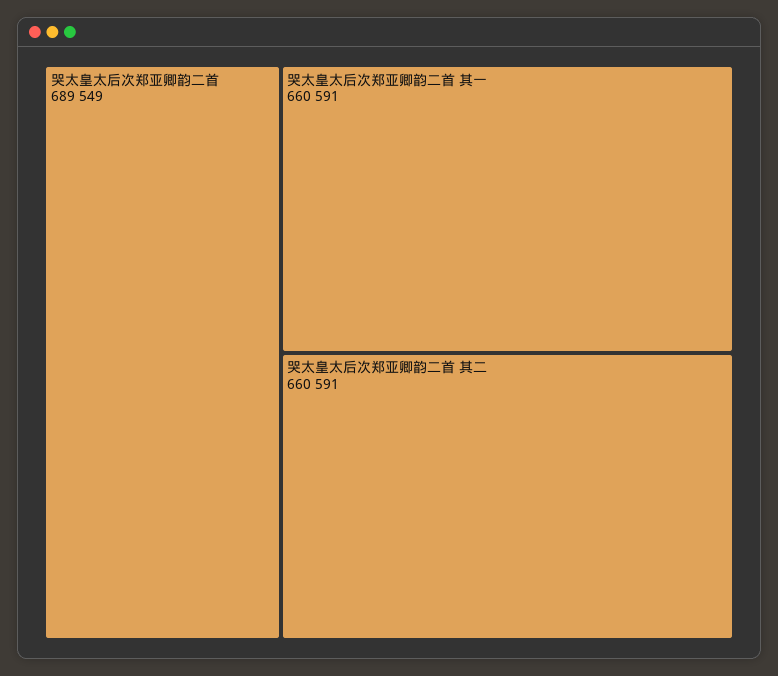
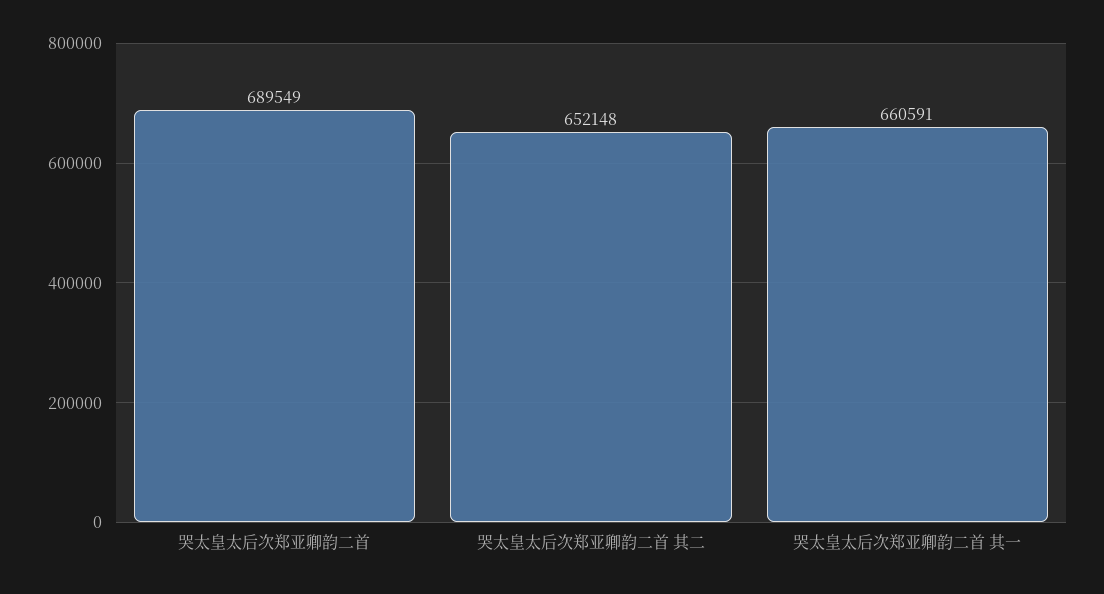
  {
    "哭太皇太后次郑亚卿韵二首": 689549,
    "哭太皇太后次郑亚卿韵二首 其一": 660591,
-   "哭太皇太后次郑亚卿韵二首 其二": 660591
+   "哭太皇太后次郑亚卿韵二首 其二": 652148
  }

